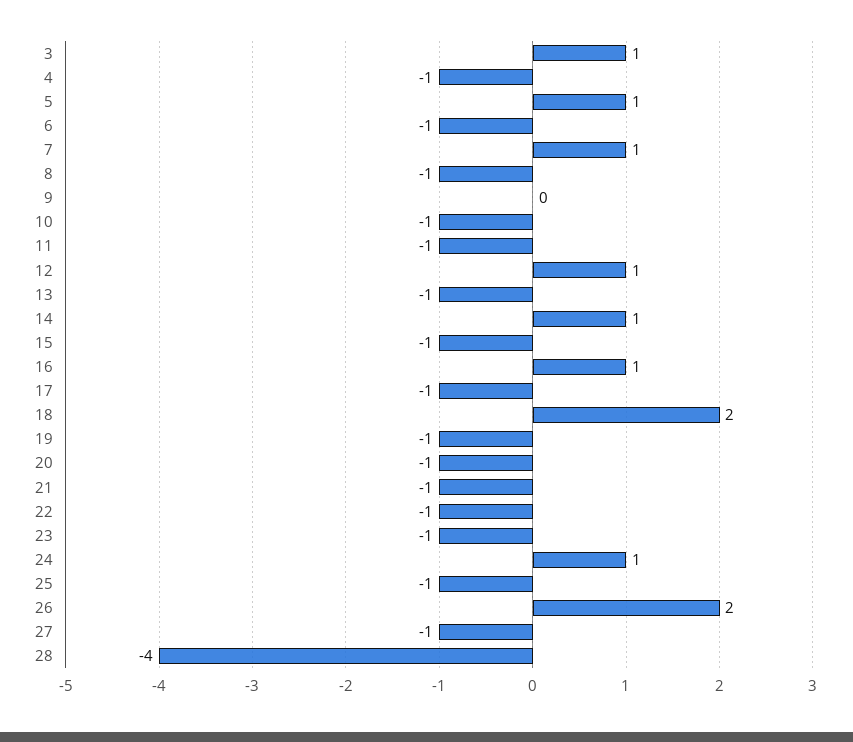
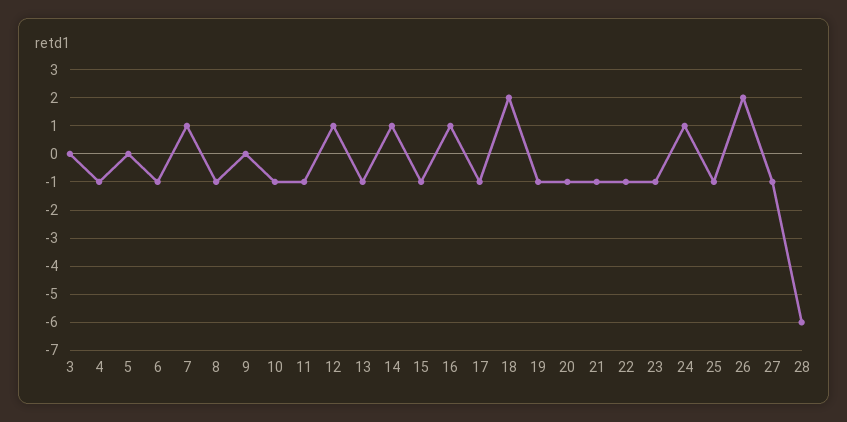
  {
-   "3": 1,
+   "3": 0,
    "4": -1,
-   "5": 1,
+   "5": 0,
    "6": -1,
    "7": 1,
    "8": -1,
    "9": 0,
    "10": -1,
    "11": -1,
    "12": 1,
    "13": -1,
    "14": 1,
    "15": -1,
    "16": 1,
    "17": -1,
    "18": 2,
    "19": -1,
    "20": -1,
    "21": -1,
    "22": -1,
    "23": -1,
    "24": 1,
    "25": -1,
    "26": 2,
    "27": -1,
-   "28": -4
+   "28": -6
  }

